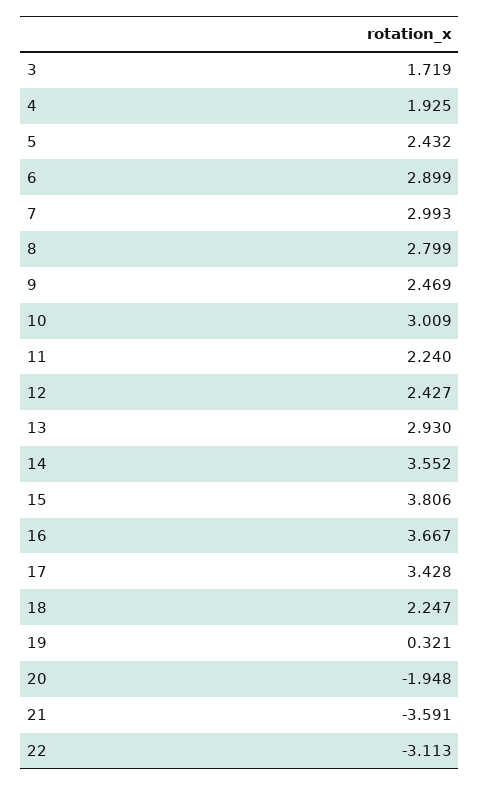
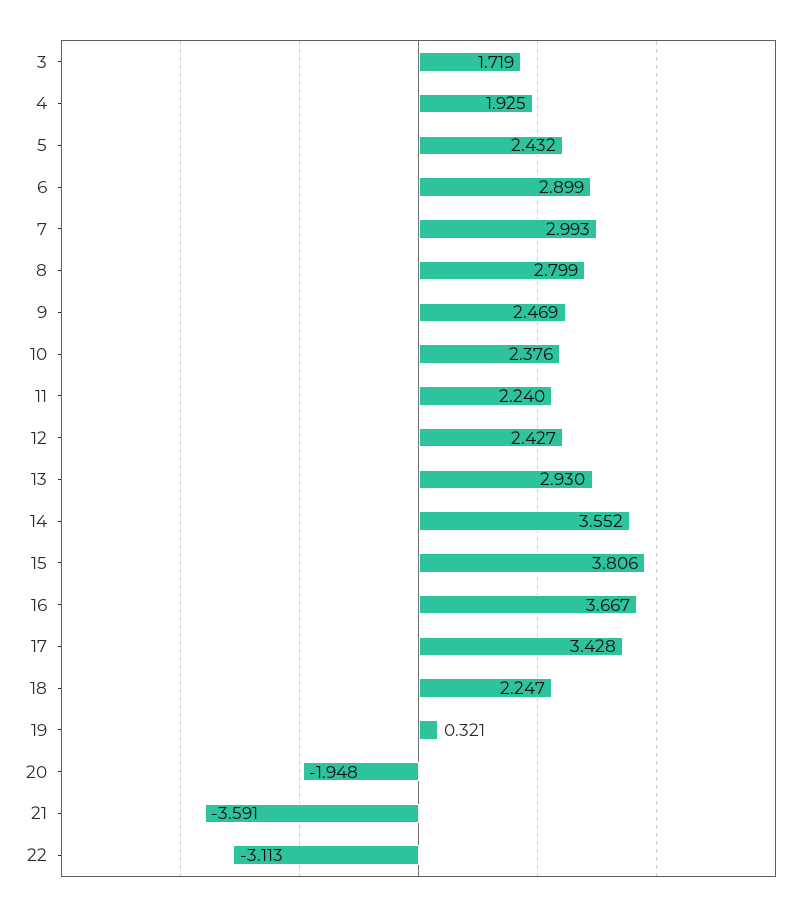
  {
    "3": 1.719,
    "4": 1.925,
    "5": 2.432,
    "6": 2.899,
    "7": 2.993,
    "8": 2.799,
    "9": 2.469,
-   "10": 3.009,
+   "10": 2.376,
    "11": 2.24,
    "12": 2.427,
    "13": 2.93,
    "14": 3.552,
    "15": 3.806,
    "16": 3.667,
    "17": 3.428,
    "18": 2.247,
    "19": 0.321,
    "20": -1.948,
    "21": -3.591,
    "22": -3.113
  }

